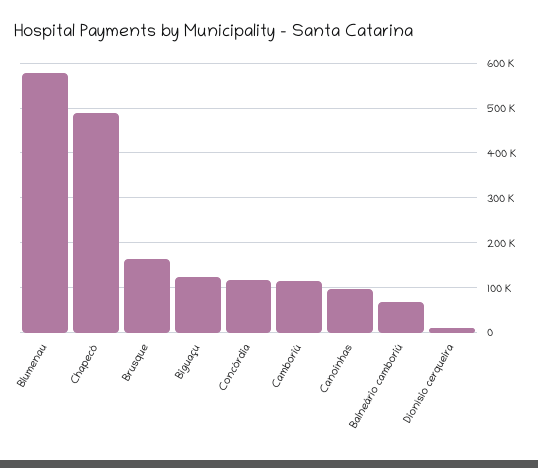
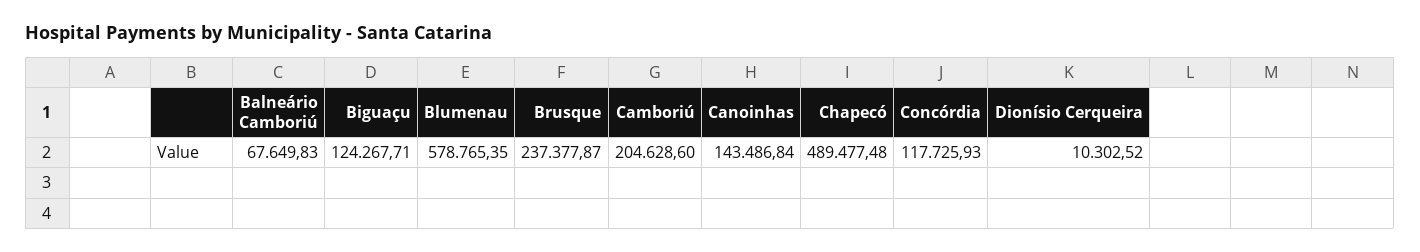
  {
    "Blumenau": 578765.35,
    "Chapecó": 489477.48,
-   "Brusque": 160000,
+   "Brusque": 237377.87,
    "Biguaçu": 124267.71,
    "Concórdia": 117725.93,
-   "Camboriú": 120000,
+   "Camboriú": 204628.6,
-   "Canoinhas": 100000,
+   "Canoinhas": 143486.84,
    "Balneário camboriú": 67649.83,
    "Dionísio cerqueira": 10302.52
  }

